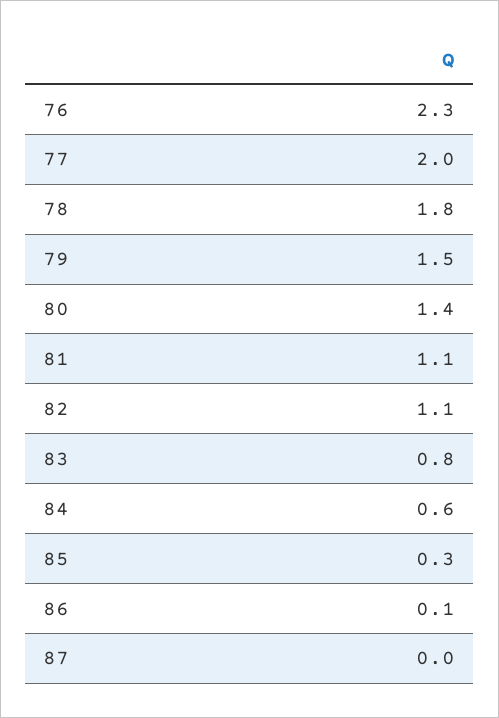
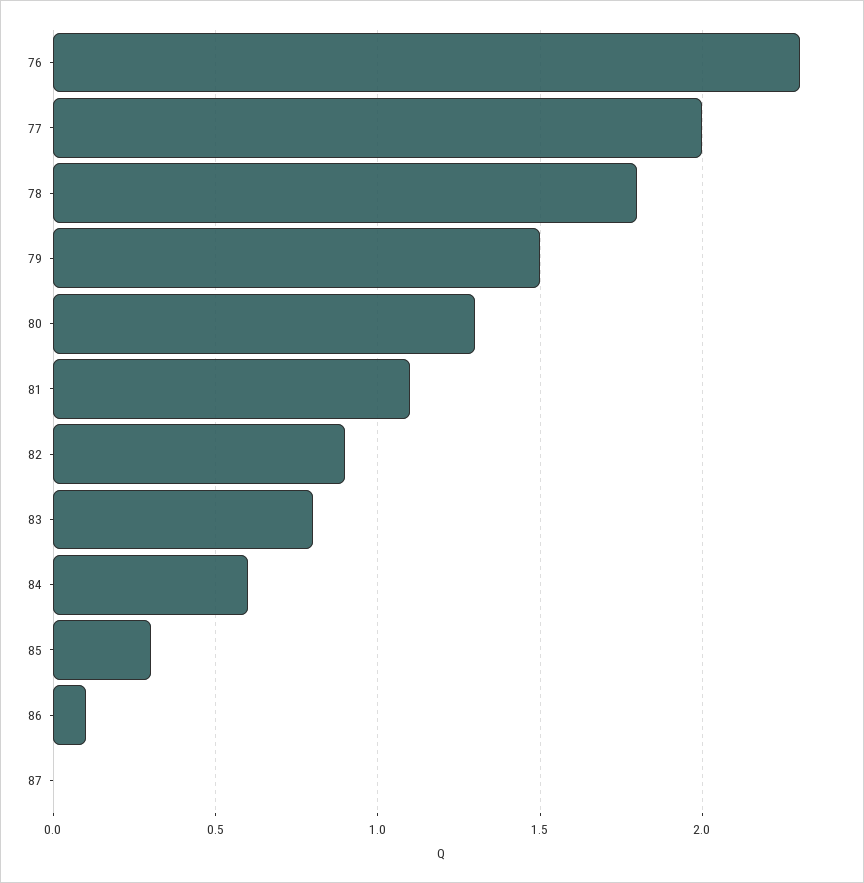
  {
    "76": 2.3,
    "77": 2,
    "78": 1.8,
    "79": 1.5,
-   "80": 1.4,
+   "80": 1.3,
    "81": 1.1,
-   "82": 1.1,
+   "82": 0.9,
    "83": 0.8,
    "84": 0.6,
    "85": 0.3,
    "86": 0.1,
    "87": 0
  }

